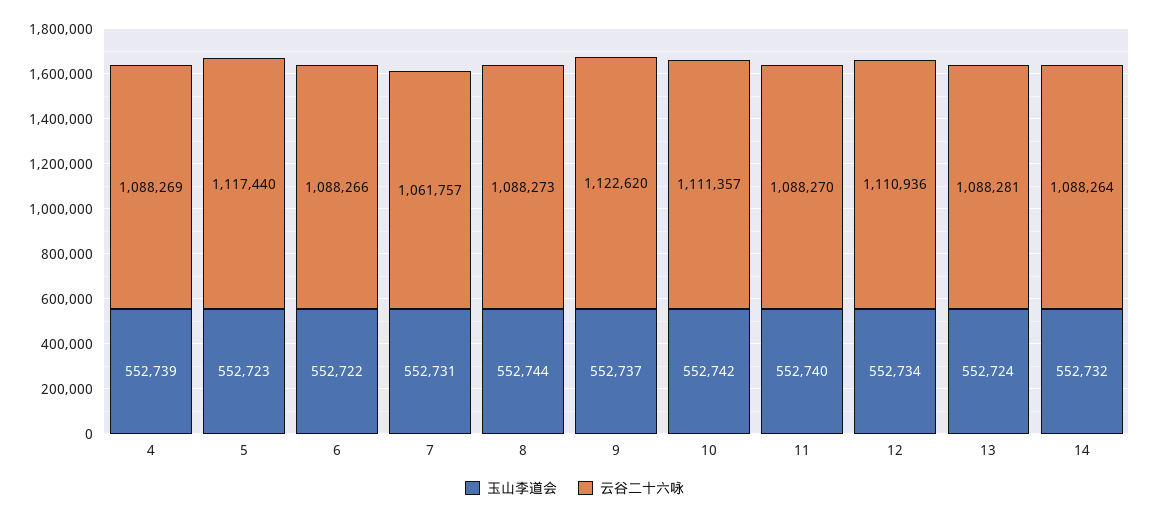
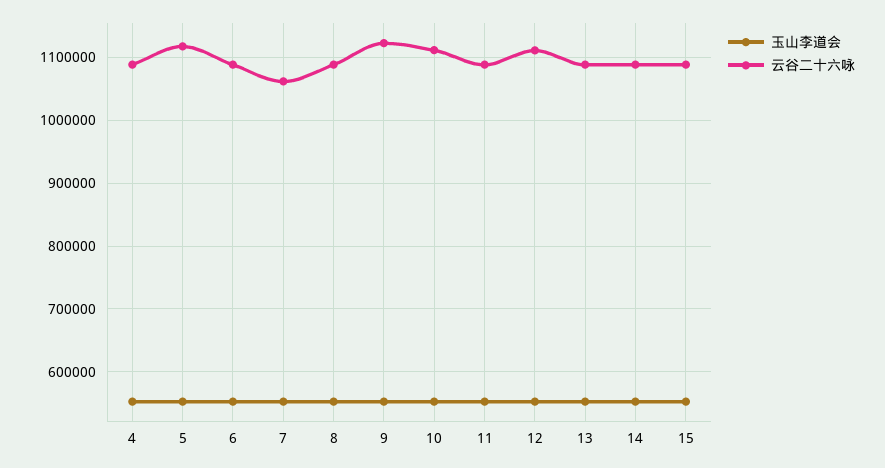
  {
    "玉山李道会": {
      "4": 552739,
      "5": 552723,
      "6": 552722,
      "7": 552731,
      "8": 552744,
      "9": 552737,
      "10": 552742,
      "11": 552740,
      "12": 552734,
      "13": 552724,
-     "14": 552732
+     "14": 552732,
+     "15": 550000
    },
    "云谷二十六咏": {
      "4": 1088269,
      "5": 1117440,
      "6": 1088266,
      "7": 1061757,
      "8": 1088273,
      "9": 1122620,
      "10": 1111357,
      "11": 1088270,
      "12": 1110936,
      "13": 1088281,
-     "14": 1088264
+     "14": 1088264,
+     "15": 1090000
    }
  }

